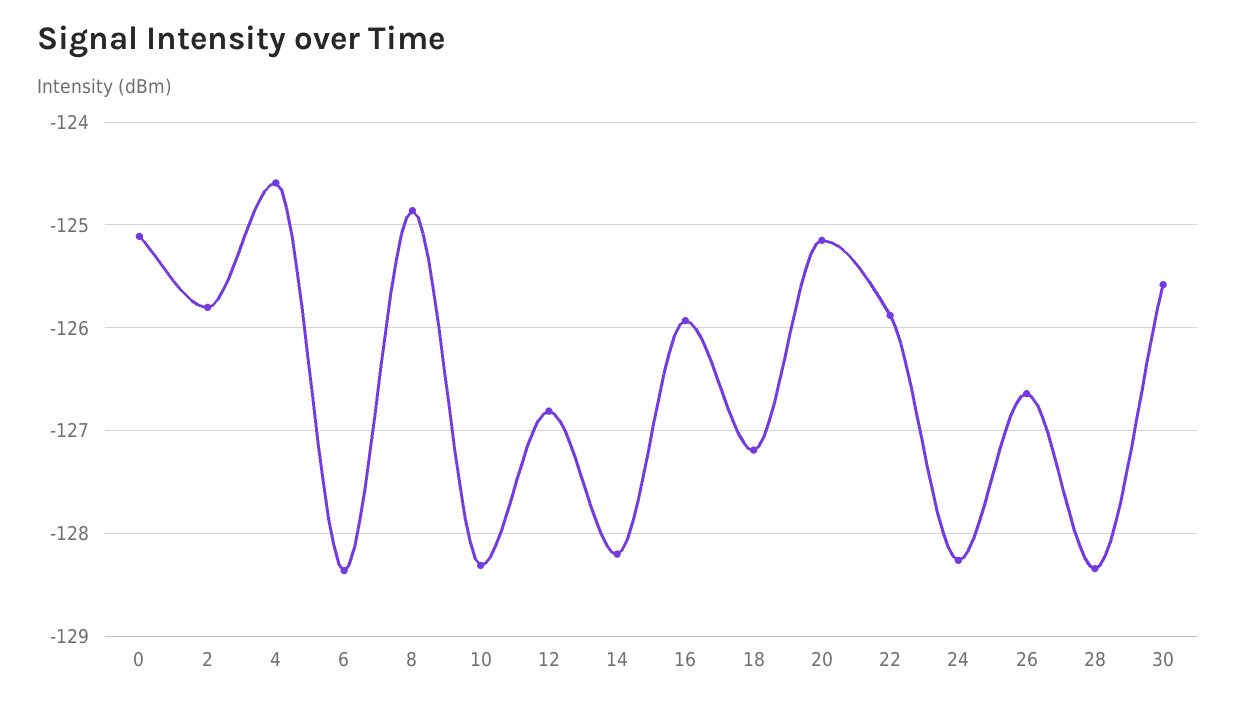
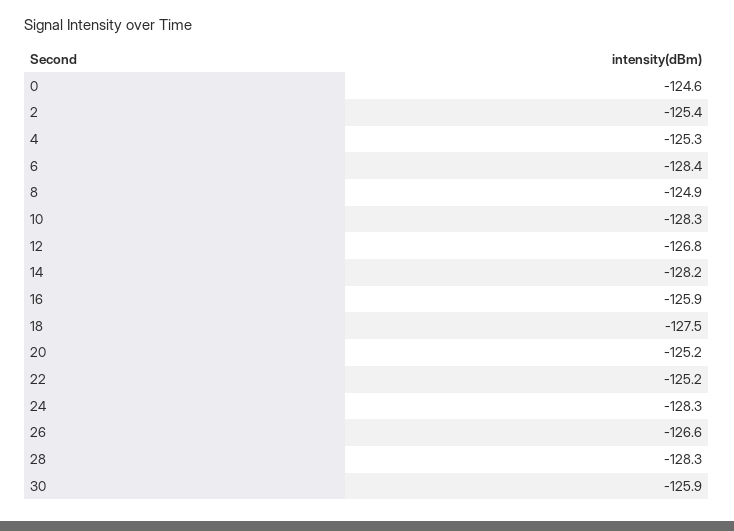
  {
-   "0": -125.1,
+   "0": -124.6,
-   "2": -125.8,
+   "2": -125.4,
-   "4": -124.6,
+   "4": -125.3,
    "6": -128.4,
    "8": -124.9,
    "10": -128.3,
    "12": -126.8,
    "14": -128.2,
    "16": -125.9,
-   "18": -127.2,
+   "18": -127.5,
    "20": -125.2,
-   "22": -125.9,
+   "22": -125.2,
    "24": -128.3,
    "26": -126.6,
    "28": -128.3,
-   "30": -125.6
+   "30": -125.9
  }

